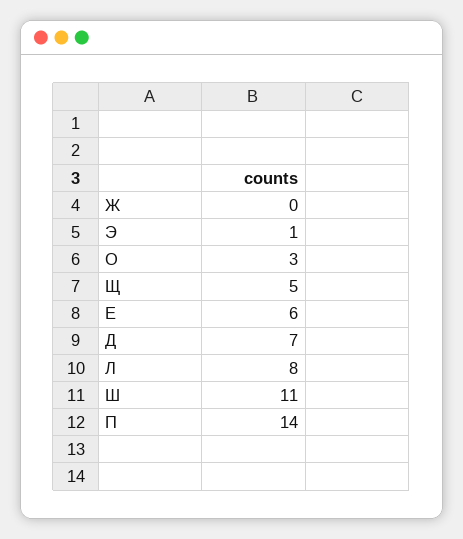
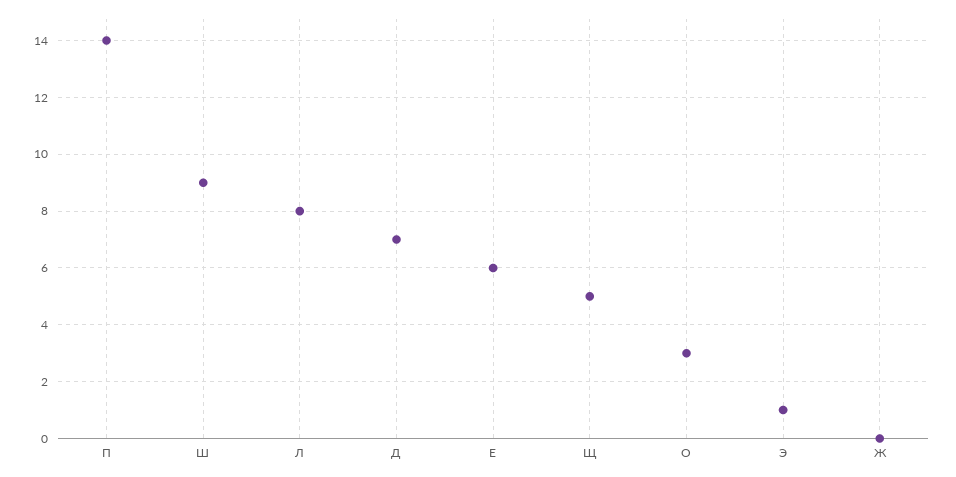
  {
    "Ж": 0,
    "Э": 1,
    "О": 3,
    "Щ": 5,
    "Е": 6,
    "Д": 7,
    "Л": 8,
-   "Ш": 11,
+   "Ш": 9,
    "П": 14
  }

